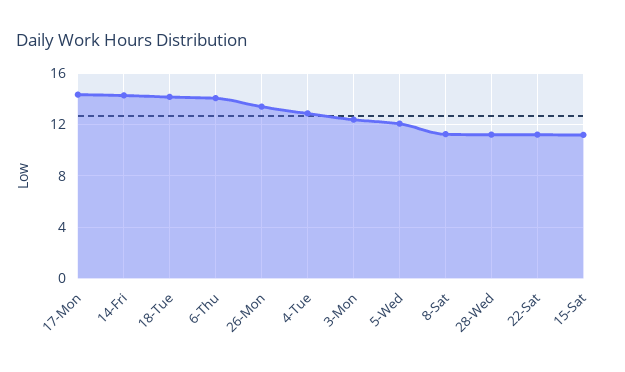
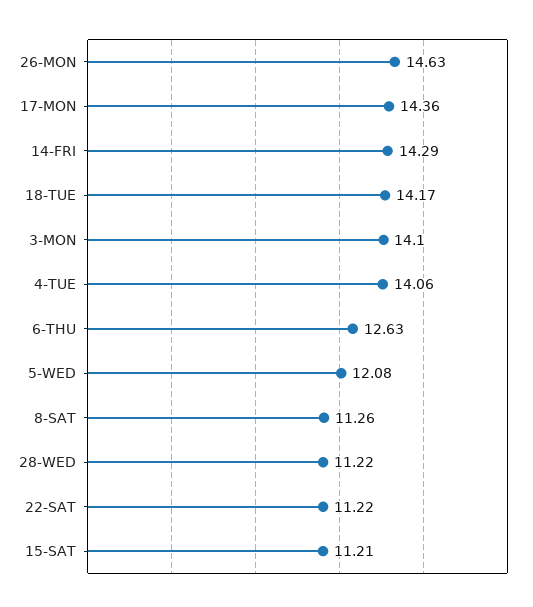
  {
    "17-Mon": 14.36,
    "14-Fri": 14.29,
    "18-Tue": 14.17,
-   "6-Thu": 14,
+   "6-Thu": 12.63,
-   "26-Mon": 13.5,
+   "26-Mon": 14.63,
-   "4-Tue": 13,
+   "4-Tue": 14.06,
-   "3-Mon": 12.5,
+   "3-Mon": 14.1,
    "5-Wed": 12.08,
    "8-Sat": 11.26,
    "28-Wed": 11.22,
    "22-Sat": 11.22,
    "15-Sat": 11.21
  }

